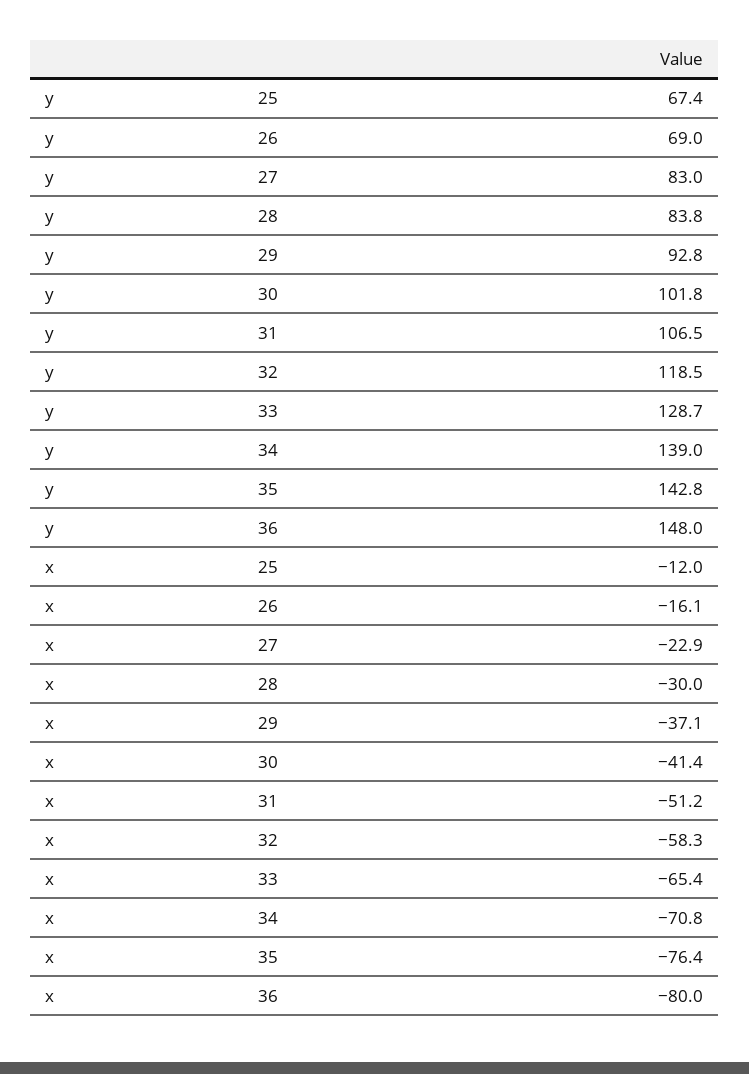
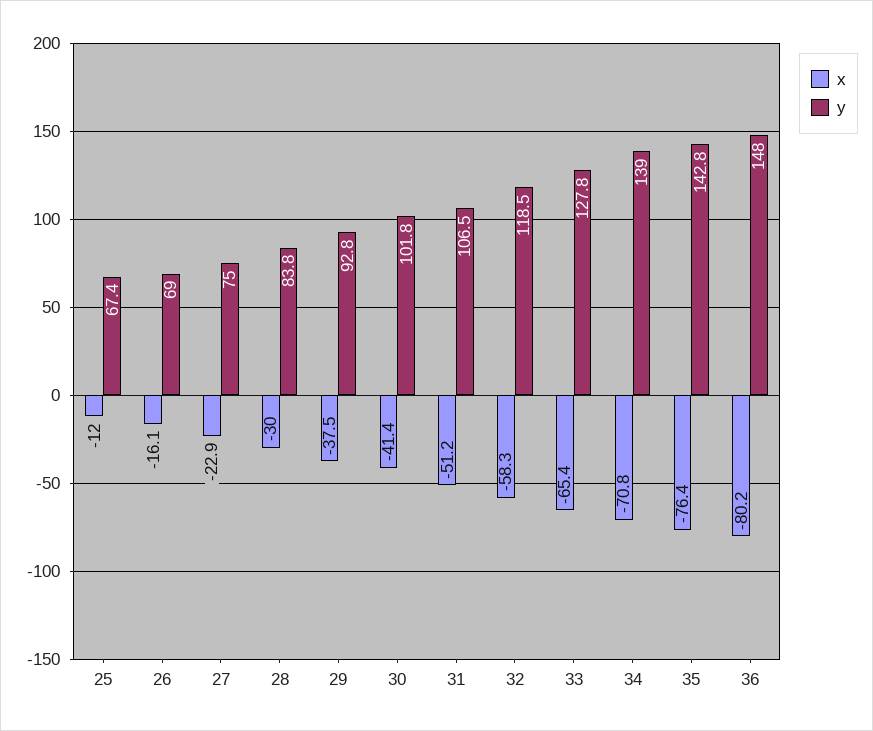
  {
    "y": {
      "25": 67.4,
      "26": 69,
-     "27": 83,
+     "27": 75,
      "28": 83.8,
      "29": 92.8,
      "30": 101.8,
      "31": 106.5,
      "32": 118.5,
-     "33": 128.7,
+     "33": 127.8,
      "34": 139,
      "35": 142.8,
      "36": 148
    },
    "x": {
      "25": -12,
      "26": -16.1,
      "27": -22.9,
      "28": -30,
-     "29": -37.1,
+     "29": -37.5,
      "30": -41.4,
      "31": -51.2,
      "32": -58.3,
      "33": -65.4,
      "34": -70.8,
      "35": -76.4,
-     "36": -80
+     "36": -80.2
    }
  }

